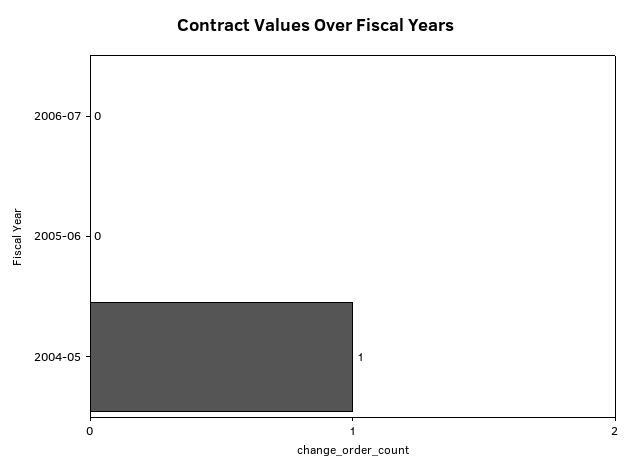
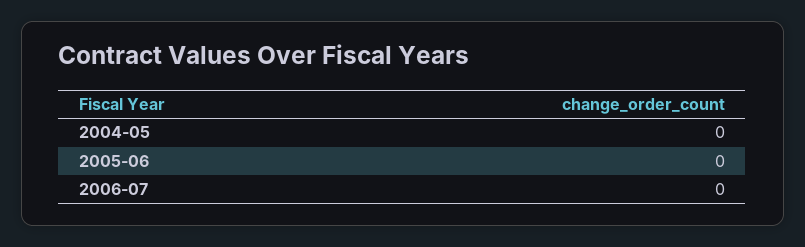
  {
    "2006-07": 0,
    "2005-06": 0,
-   "2004-05": 1
+   "2004-05": 0
  }

